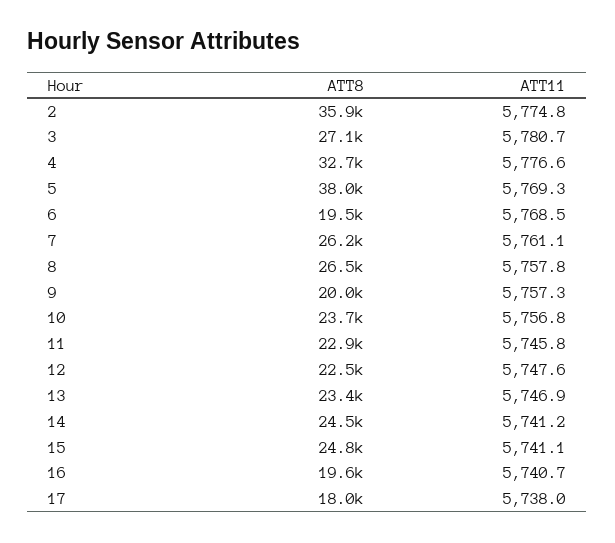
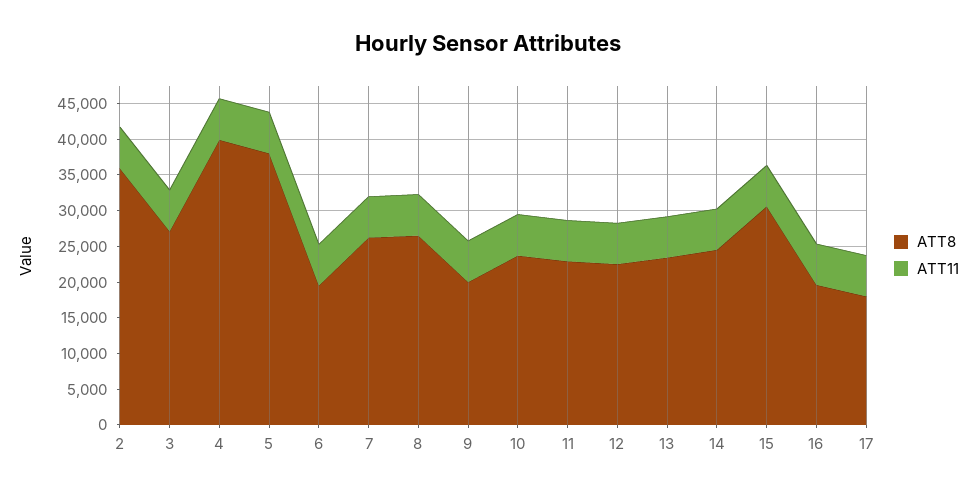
  {
    "ATT8": {
      "2": 35900,
      "3": 27100,
-     "4": 32700,
+     "4": 40000,
      "5": 38000,
      "6": 19500,
      "7": 26200,
      "8": 26500,
      "9": 20000,
      "10": 23700,
      "11": 22900,
      "12": 22500,
      "13": 23400,
      "14": 24500,
-     "15": 24800,
+     "15": 30000,
      "16": 19600,
      "17": 18000
    },
    "ATT11": {
      "2": 5774.8,
      "3": 5780.7,
      "4": 5776.6,
      "5": 5769.3,
      "6": 5768.5,
      "7": 5761.1,
      "8": 5757.8,
      "9": 5757.3,
      "10": 5756.8,
      "11": 5745.8,
      "12": 5747.6,
      "13": 5746.9,
      "14": 5741.2,
      "15": 5741.1,
      "16": 5740.7,
      "17": 5738
    }
  }

